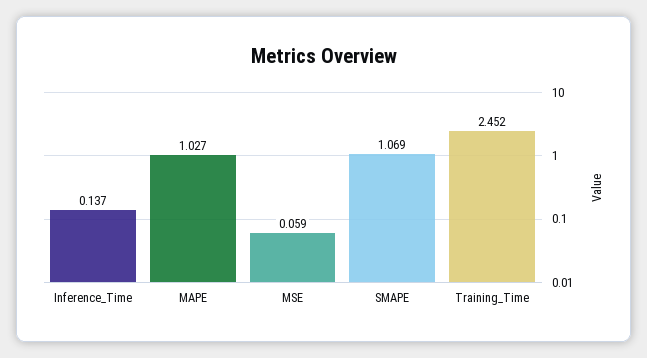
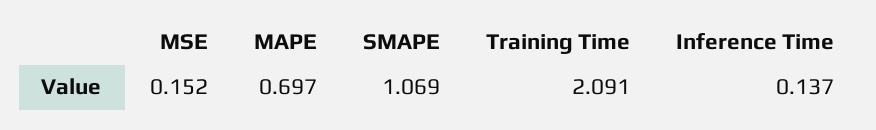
  {
    "Inference_Time": 0.137,
-   "MAPE": 1.027,
+   "MAPE": 0.697,
-   "MSE": 0.059,
+   "MSE": 0.152,
    "SMAPE": 1.069,
-   "Training_Time": 2.452
+   "Training_Time": 2.091
  }

